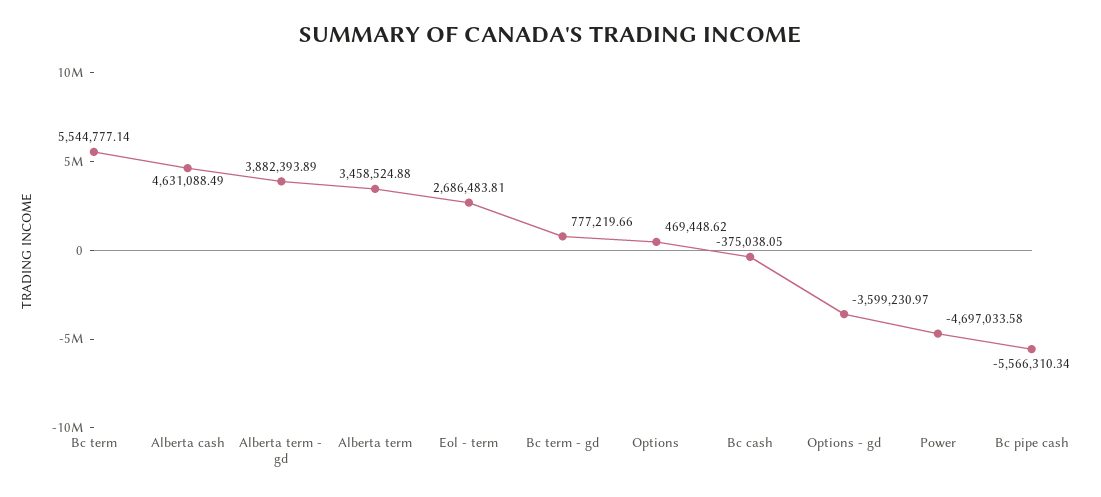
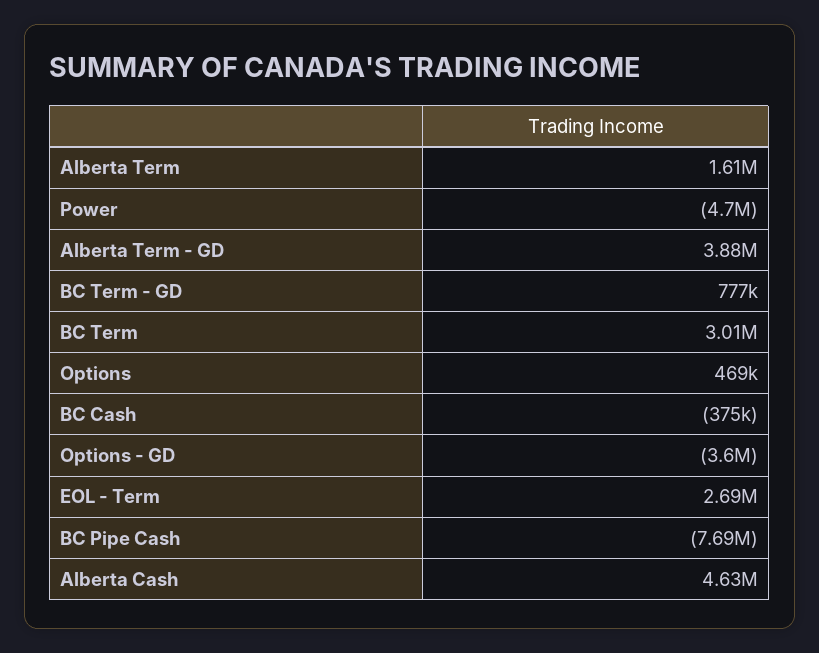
  {
-   "Bc term": 5544777.14,
+   "Bc term": 3010000,
    "Alberta cash": 4631088.49,
    "Alberta term - gd": 3882393.89,
-   "Alberta term": 3458524.88,
+   "Alberta term": 1610000,
    "Eol - term": 2686483.81,
    "Bc term - gd": 777219.66,
    "Options": 469448.62,
    "Bc cash": -375038.05,
    "Options - gd": -3599230.97,
    "Power": -4697033.58,
-   "Bc pipe cash": -5566310.34
+   "Bc pipe cash": -7690000
  }

